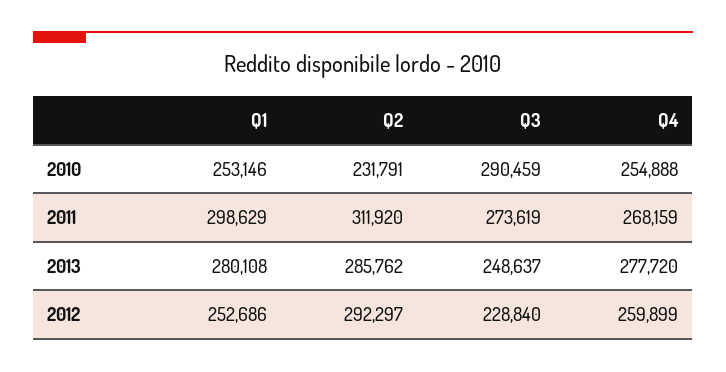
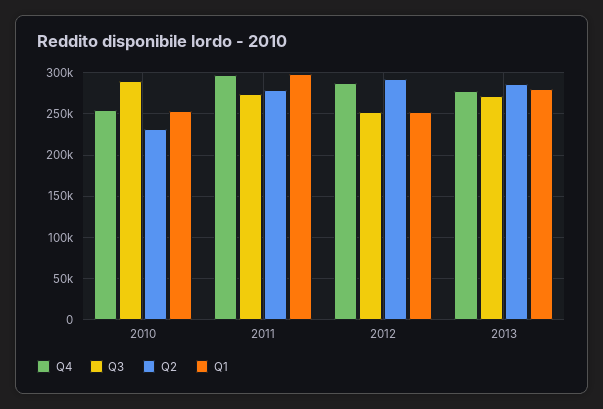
  {
    "Q1": {
      "2010": 253146,
      "2011": 298629,
      "2013": 280108,
      "2012": 252686
    },
    "Q2": {
      "2010": 231791,
-     "2011": 311920,
+     "2011": 280000,
      "2013": 285762,
      "2012": 292297
    },
    "Q3": {
      "2010": 290459,
      "2011": 273619,
-     "2013": 248637,
+     "2013": 270000,
-     "2012": 228840
+     "2012": 250000
    },
    "Q4": {
      "2010": 254888,
-     "2011": 268159,
+     "2011": 300000,
      "2013": 277720,
-     "2012": 259899
+     "2012": 290000
    }
  }

